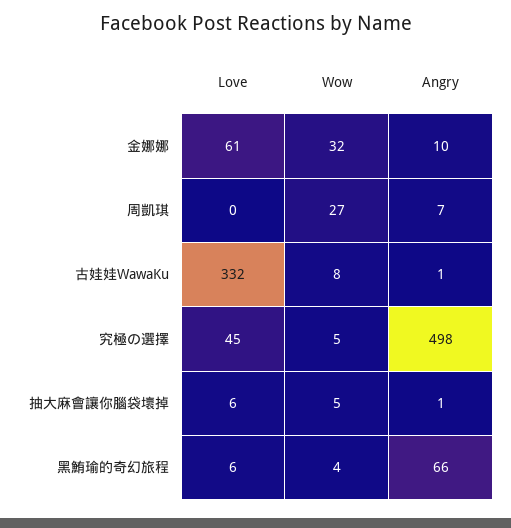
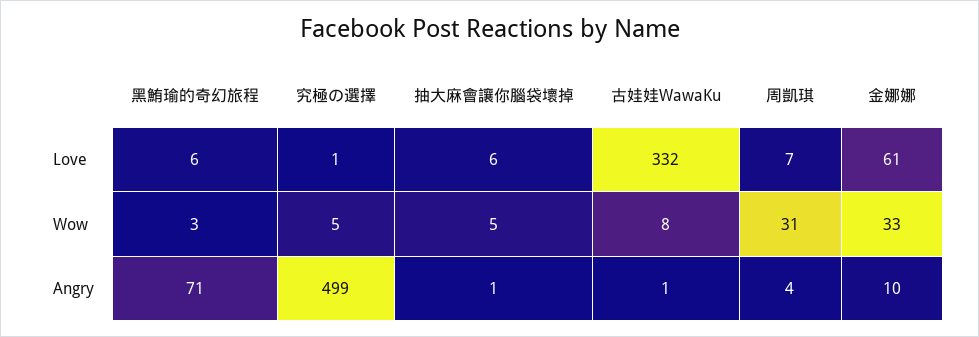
  {
    "Love": {
      "金娜娜": 61,
-     "周凱琪": 0,
+     "周凱琪": 7,
      "古娃娃WawaKu": 332,
-     "究極の選擇": 45,
+     "究極の選擇": 1,
      "抽大麻會讓你腦袋壞掉": 6,
      "黑鮪瑜的奇幻旅程": 6
    },
    "Wow": {
-     "金娜娜": 32,
+     "金娜娜": 33,
-     "周凱琪": 27,
+     "周凱琪": 31,
      "古娃娃WawaKu": 8,
      "究極の選擇": 5,
      "抽大麻會讓你腦袋壞掉": 5,
-     "黑鮪瑜的奇幻旅程": 4
+     "黑鮪瑜的奇幻旅程": 3
    },
    "Angry": {
      "金娜娜": 10,
-     "周凱琪": 7,
+     "周凱琪": 4,
      "古娃娃WawaKu": 1,
-     "究極の選擇": 498,
+     "究極の選擇": 499,
      "抽大麻會讓你腦袋壞掉": 1,
-     "黑鮪瑜的奇幻旅程": 66
+     "黑鮪瑜的奇幻旅程": 71
    }
  }

